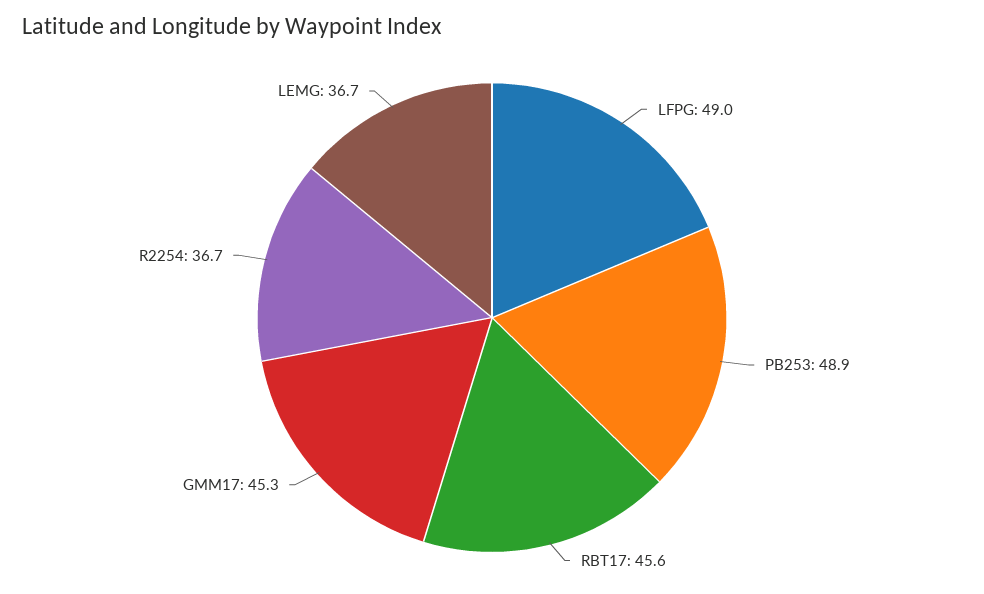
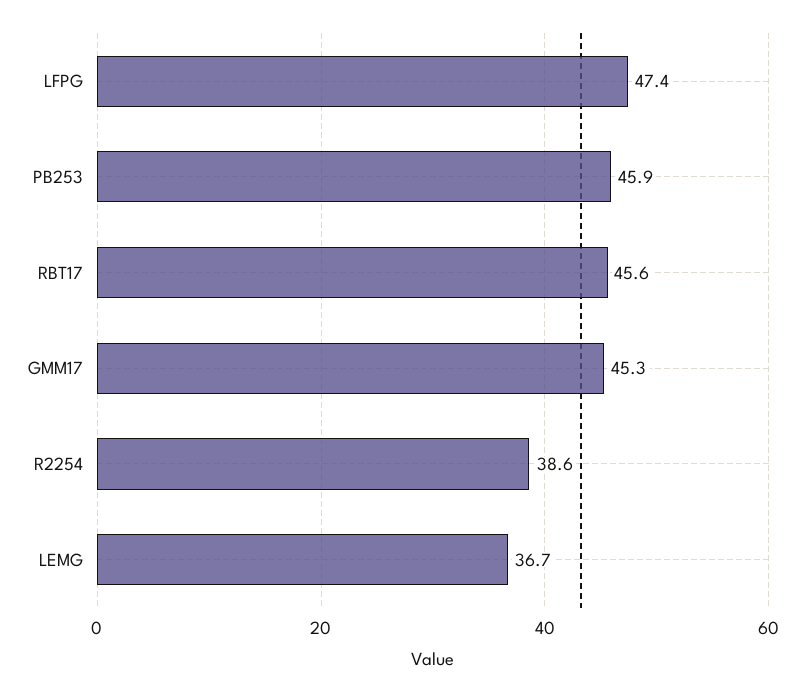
  {
-   "LFPG": 49,
+   "LFPG": 47.4,
-   "PB253": 48.9,
+   "PB253": 45.9,
    "RBT17": 45.6,
    "GMM17": 45.3,
-   "R2254": 36.7,
+   "R2254": 38.6,
    "LEMG": 36.7
  }

